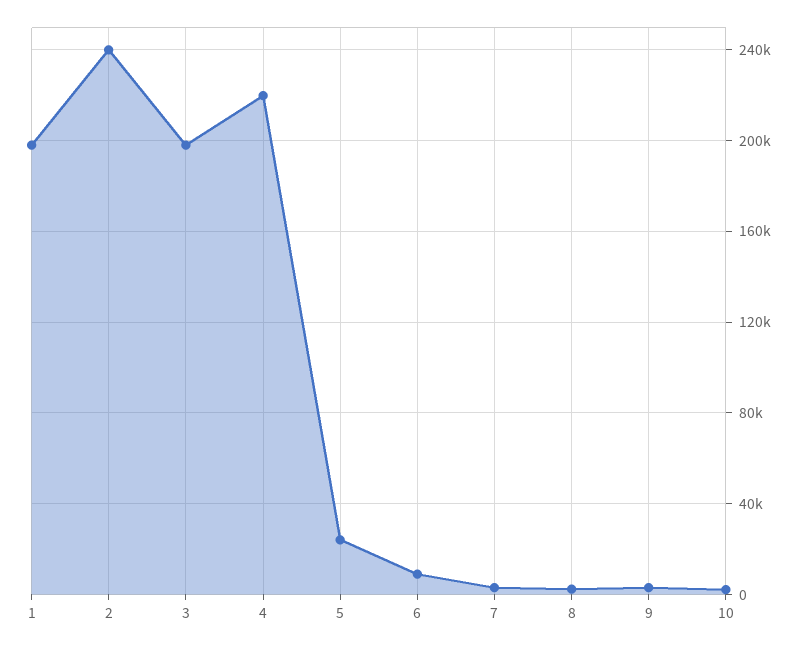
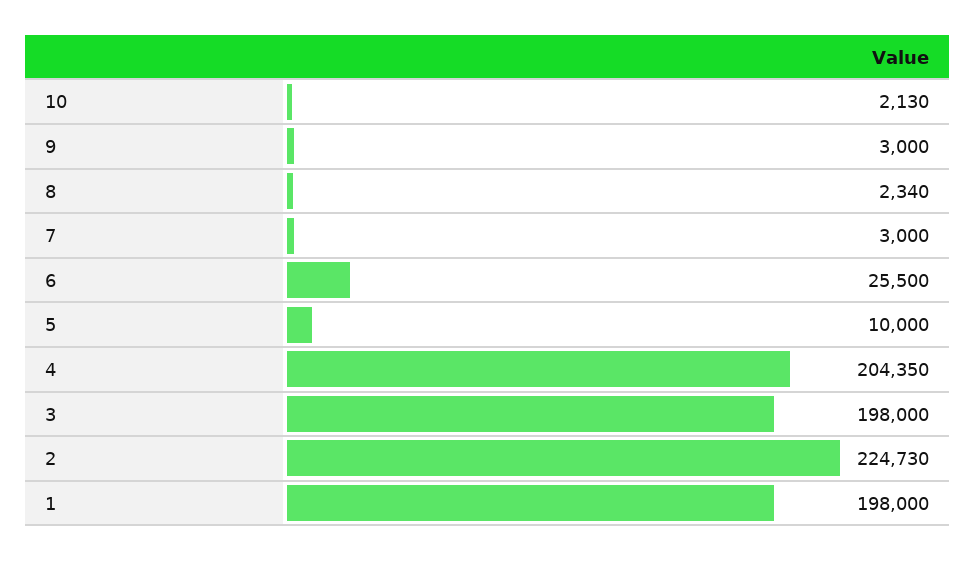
  {
    "1": 198000,
-   "2": 240000,
+   "2": 224730,
    "3": 198000,
-   "4": 220000,
+   "4": 204350,
-   "5": 25000,
+   "5": 10000,
-   "6": 10000,
+   "6": 25500,
    "7": 3000,
    "8": 2340,
    "9": 3000,
    "10": 2130
  }

